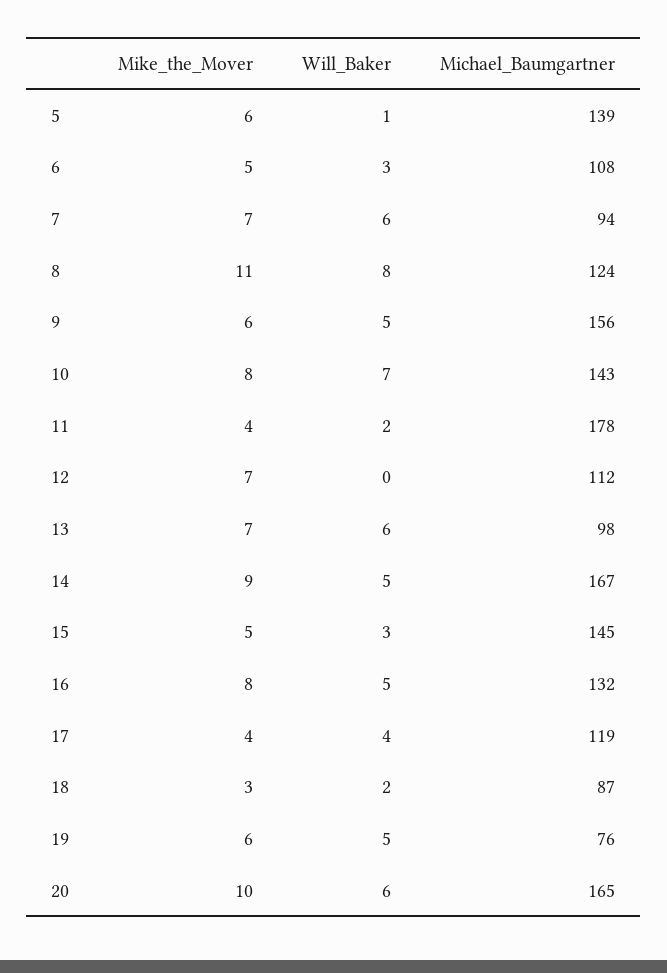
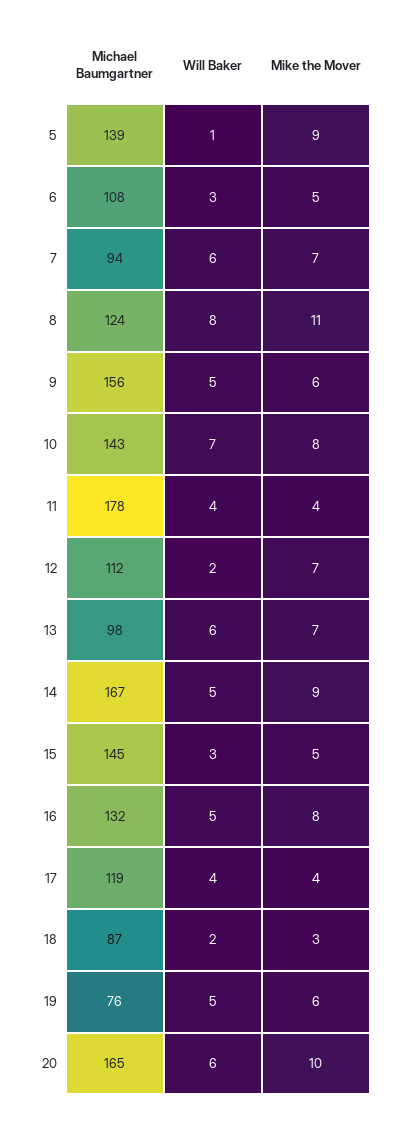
  {
    "Mike_the_Mover": {
-     "5": 6,
+     "5": 9,
      "6": 5,
      "7": 7,
      "8": 11,
      "9": 6,
      "10": 8,
      "11": 4,
      "12": 7,
      "13": 7,
      "14": 9,
      "15": 5,
      "16": 8,
      "17": 4,
      "18": 3,
      "19": 6,
      "20": 10
    },
    "Will_Baker": {
      "5": 1,
      "6": 3,
      "7": 6,
      "8": 8,
      "9": 5,
      "10": 7,
-     "11": 2,
+     "11": 4,
-     "12": 0,
+     "12": 2,
      "13": 6,
      "14": 5,
      "15": 3,
      "16": 5,
      "17": 4,
      "18": 2,
      "19": 5,
      "20": 6
    },
    "Michael_Baumgartner": {
      "5": 139,
      "6": 108,
      "7": 94,
      "8": 124,
      "9": 156,
      "10": 143,
      "11": 178,
      "12": 112,
      "13": 98,
      "14": 167,
      "15": 145,
      "16": 132,
      "17": 119,
      "18": 87,
      "19": 76,
      "20": 165
    }
  }

